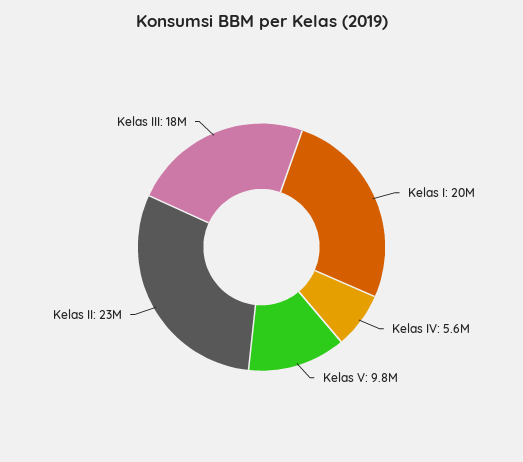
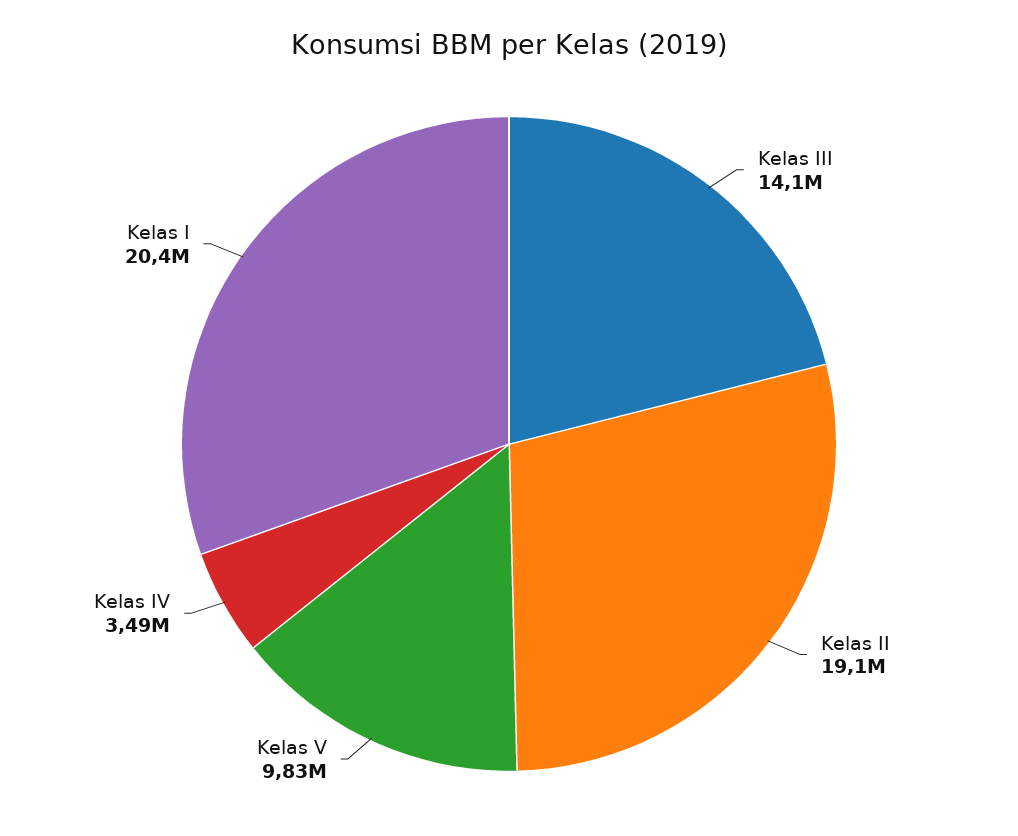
  {
    "Kelas I": 20400000,
-   "Kelas IV": 5600000,
+   "Kelas IV": 3490000,
    "Kelas V": 9830000,
-   "Kelas II": 23000000,
+   "Kelas II": 19100000,
-   "Kelas III": 18000000
+   "Kelas III": 14100000
  }

